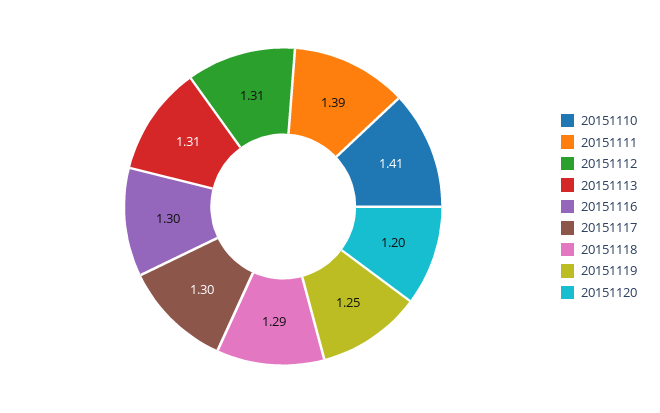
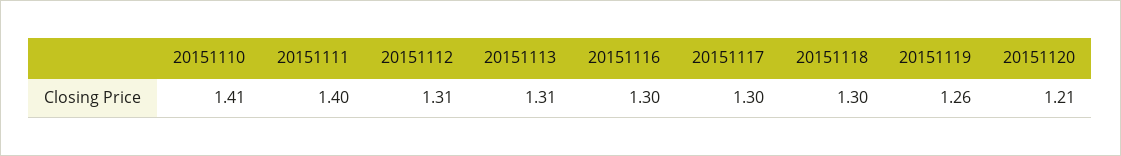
  {
    "20151110": 1.41,
-   "20151111": 1.39,
+   "20151111": 1.4,
    "20151112": 1.31,
    "20151113": 1.31,
    "20151116": 1.3,
    "20151117": 1.3,
-   "20151118": 1.29,
+   "20151118": 1.3,
-   "20151119": 1.25,
+   "20151119": 1.26,
-   "20151120": 1.2
+   "20151120": 1.21
  }

